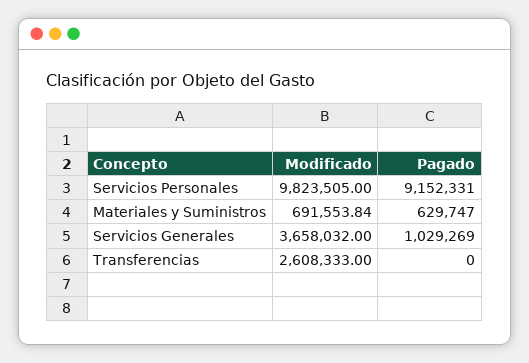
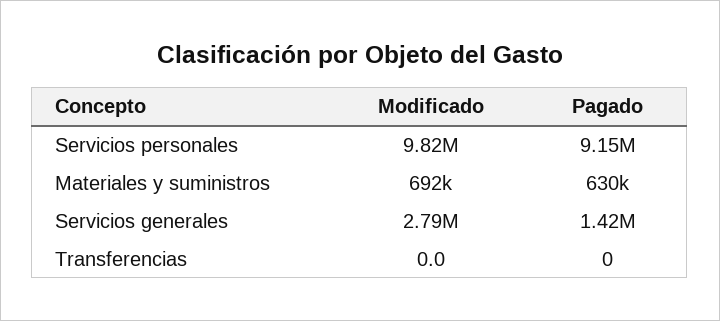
  {
    "Modificado": {
      "Servicios Personales": 9823505,
      "Materiales y Suministros": 691553.84,
-     "Servicios Generales": 3658032,
+     "Servicios Generales": 2790000,
-     "Transferencias": 2608333
+     "Transferencias": 0
    },
    "Pagado": {
      "Servicios Personales": 9152331,
      "Materiales y Suministros": 629747,
-     "Servicios Generales": 1029269,
+     "Servicios Generales": 1420000,
      "Transferencias": 0
    }
  }

